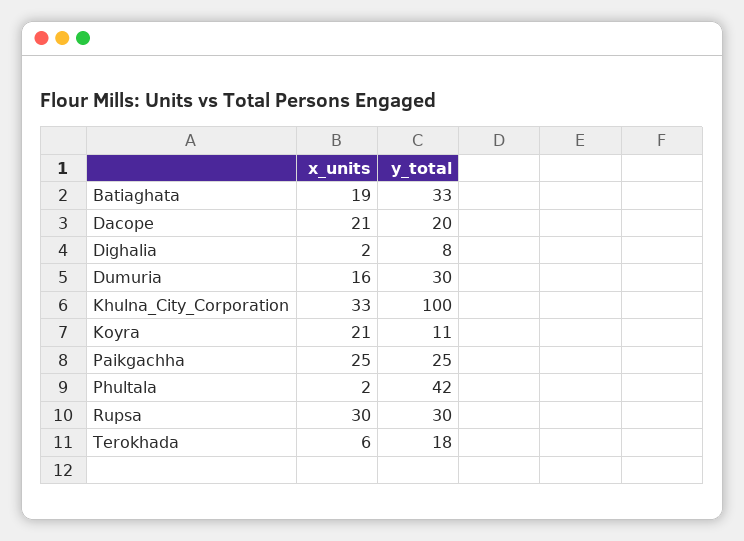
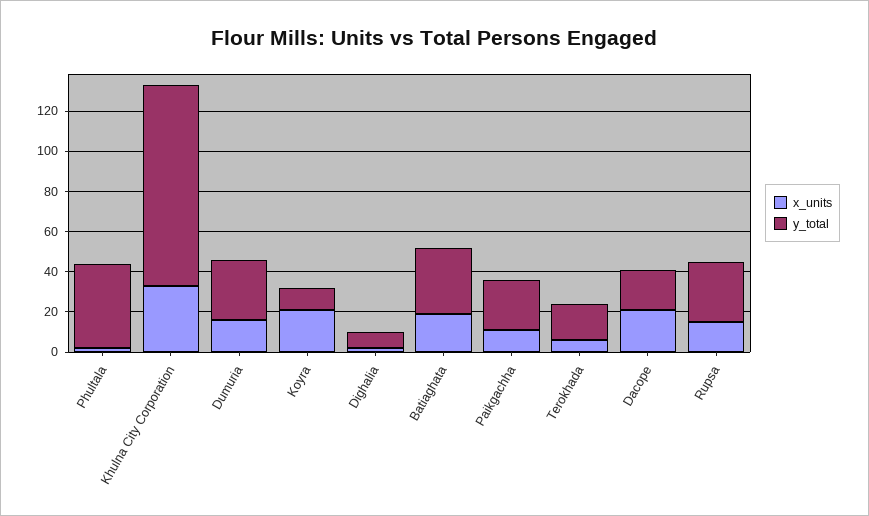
  {
    "x_units": {
      "Batiaghata": 19,
      "Dacope": 21,
      "Dighalia": 2,
      "Dumuria": 16,
      "Khulna_City_Corporation": 33,
      "Koyra": 21,
-     "Paikgachha": 25,
+     "Paikgachha": 10,
      "Phultala": 2,
-     "Rupsa": 30,
+     "Rupsa": 15,
      "Terokhada": 6
    },
    "y_total": {
      "Batiaghata": 33,
      "Dacope": 20,
      "Dighalia": 8,
      "Dumuria": 30,
      "Khulna_City_Corporation": 100,
      "Koyra": 11,
      "Paikgachha": 25,
      "Phultala": 42,
      "Rupsa": 30,
      "Terokhada": 18
    }
  }

